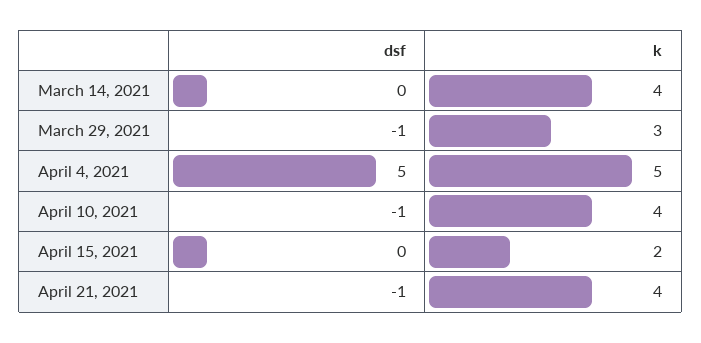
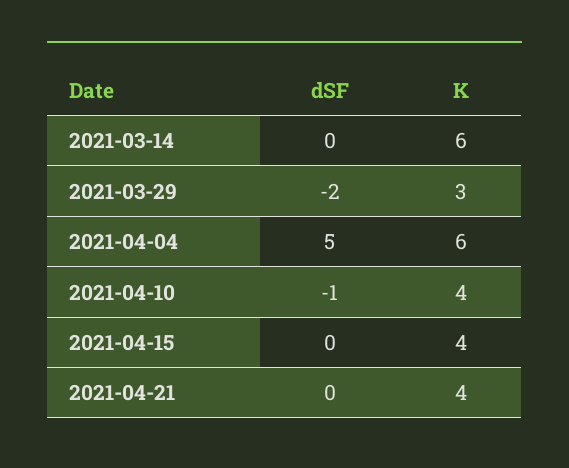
  {
    "dsf": {
      "March 14, 2021": 0,
-     "March 29, 2021": -1,
+     "March 29, 2021": -2,
      "April 4, 2021": 5,
      "April 10, 2021": -1,
      "April 15, 2021": 0,
-     "April 21, 2021": -1
+     "April 21, 2021": 0
    },
    "k": {
-     "March 14, 2021": 4,
+     "March 14, 2021": 6,
      "March 29, 2021": 3,
-     "April 4, 2021": 5,
+     "April 4, 2021": 6,
      "April 10, 2021": 4,
-     "April 15, 2021": 2,
+     "April 15, 2021": 4,
      "April 21, 2021": 4
    }
  }

